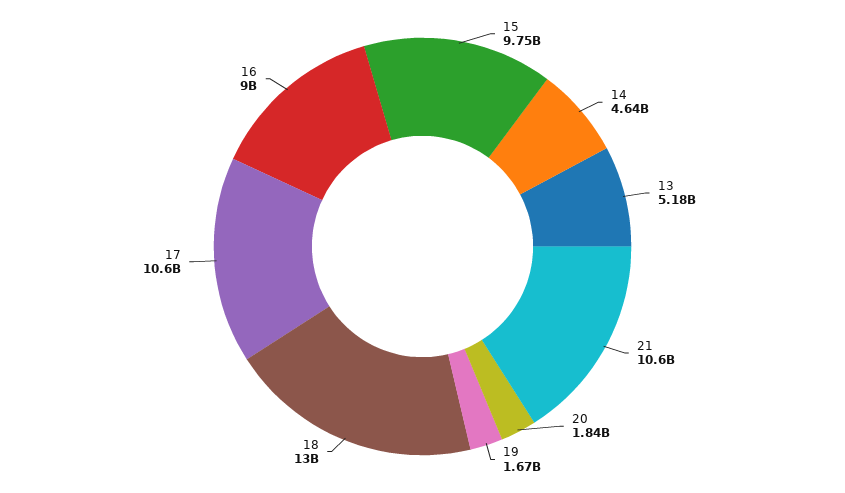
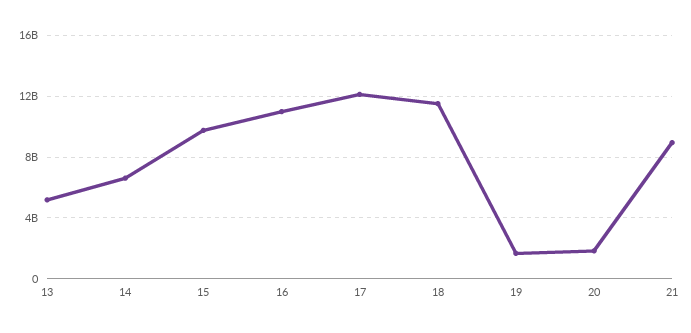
  {
    "15": 9750000000,
-   "14": 4640000000,
+   "14": 6500000000,
    "13": 5180000000,
-   "21": 10600000000,
+   "21": 9000000000,
    "20": 1840000000,
    "19": 1670000000,
-   "18": 13000000000,
+   "18": 11500000000,
-   "17": 10600000000,
+   "17": 12000000000,
-   "16": 9000000000
+   "16": 11000000000
  }

